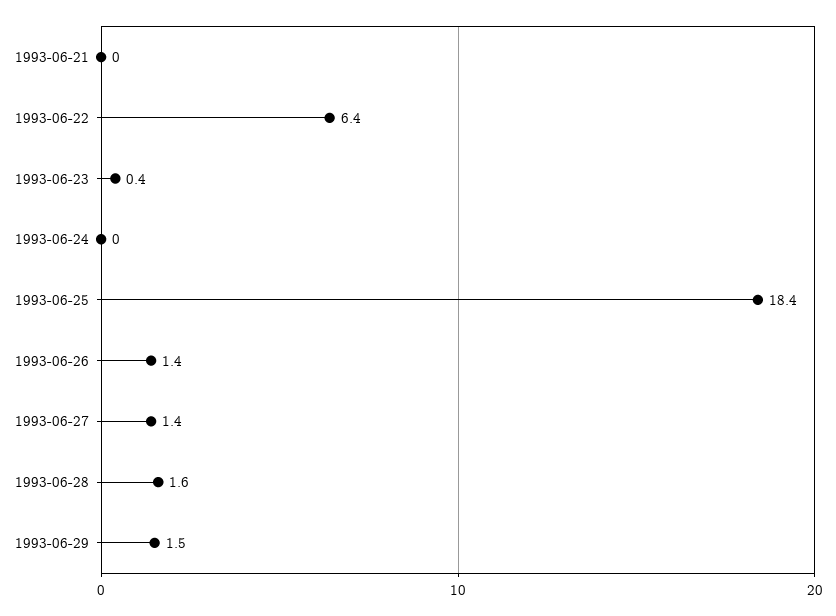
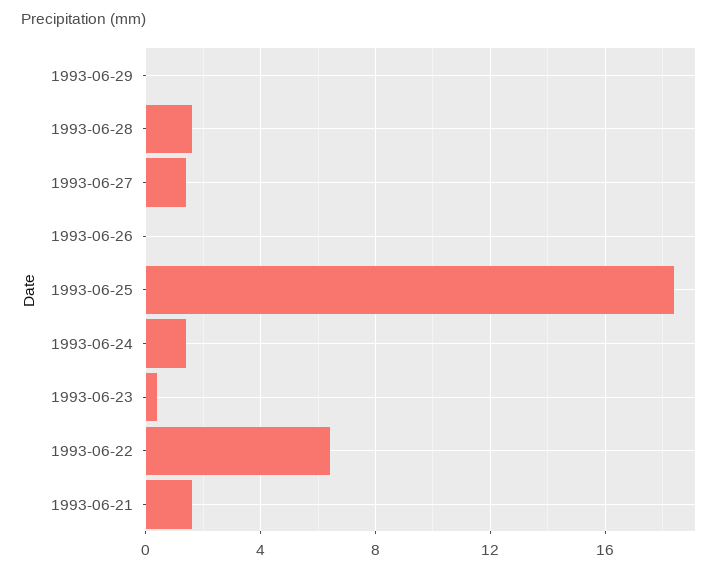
  {
-   "1993-06-21": 0,
+   "1993-06-21": 1.5,
    "1993-06-22": 6.4,
    "1993-06-23": 0.4,
-   "1993-06-24": 0,
+   "1993-06-24": 1.5,
    "1993-06-25": 18.4,
-   "1993-06-26": 1.4,
+   "1993-06-26": 0,
    "1993-06-27": 1.4,
    "1993-06-28": 1.6,
-   "1993-06-29": 1.5
+   "1993-06-29": 0
  }

